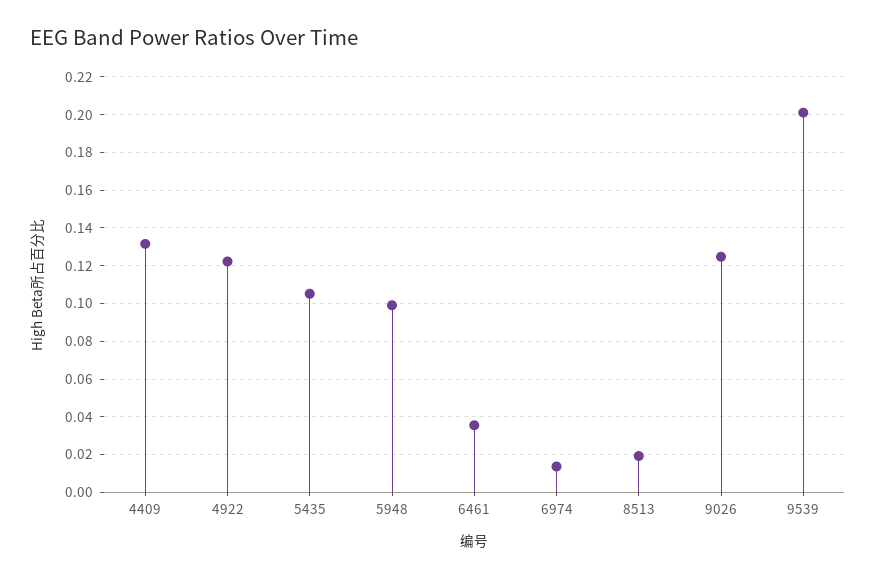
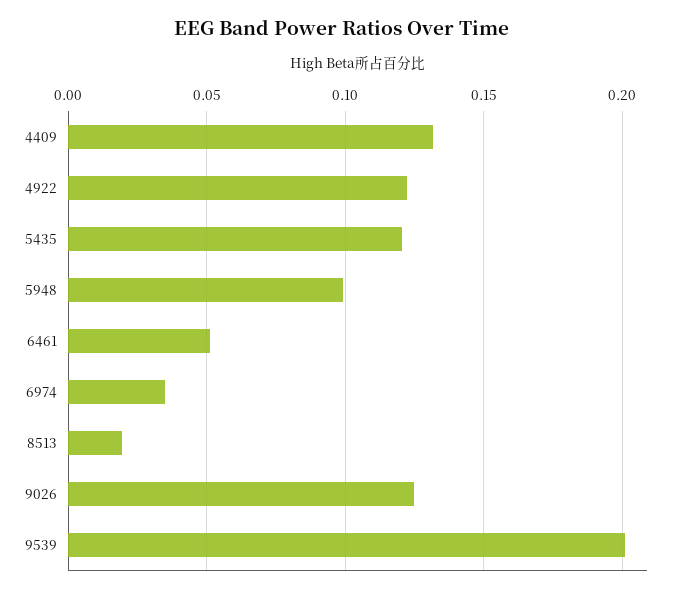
  {
    "4409": 0.13,
    "4922": 0.12,
-   "5435": 0.105,
+   "5435": 0.12,
    "5948": 0.1,
-   "6461": 0.035,
+   "6461": 0.05,
-   "6974": 0.015,
+   "6974": 0.035,
    "8513": 0.02,
    "9026": 0.125,
    "9539": 0.2
  }

